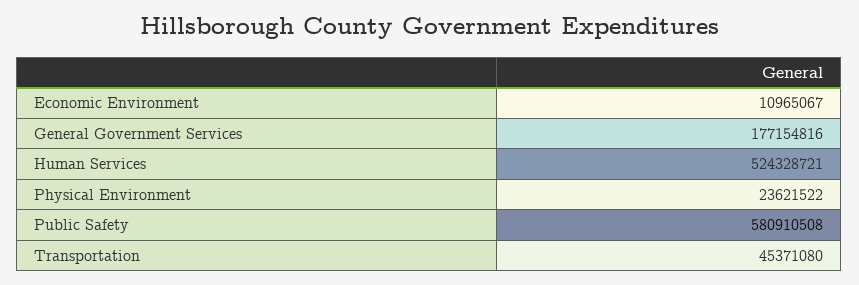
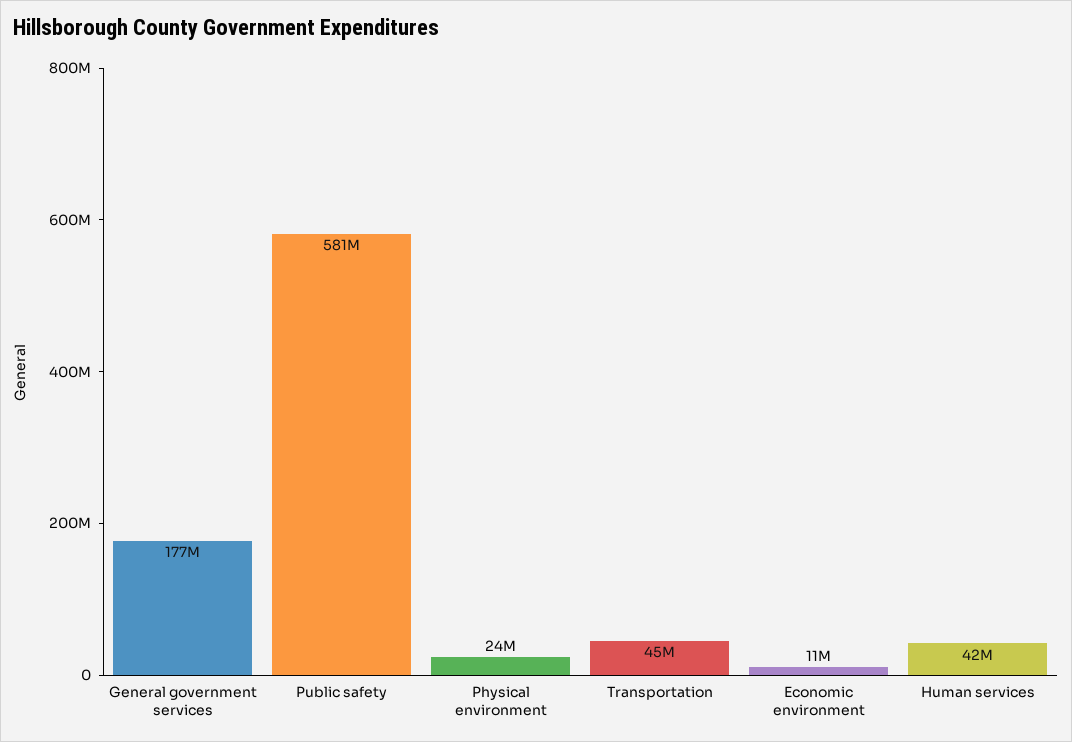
  {
    "Economic Environment": 10965067,
    "General Government Services": 177154816,
-   "Human Services": 524328721,
+   "Human Services": 42000000,
    "Physical Environment": 23621522,
    "Public Safety": 580910508,
    "Transportation": 45371080
  }

